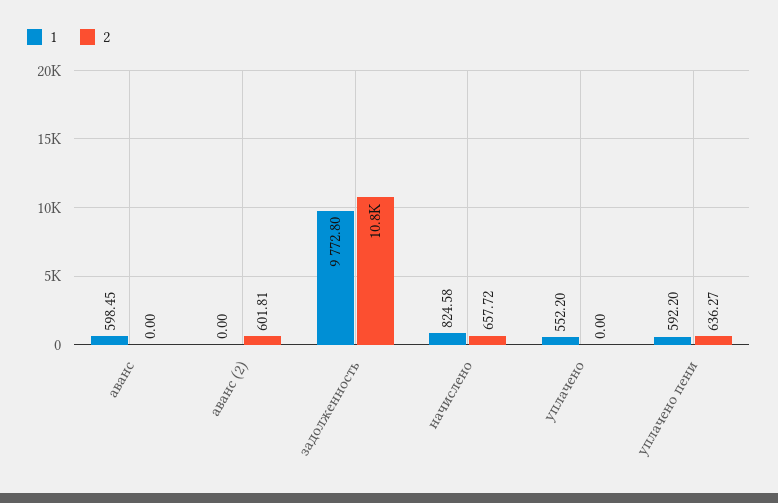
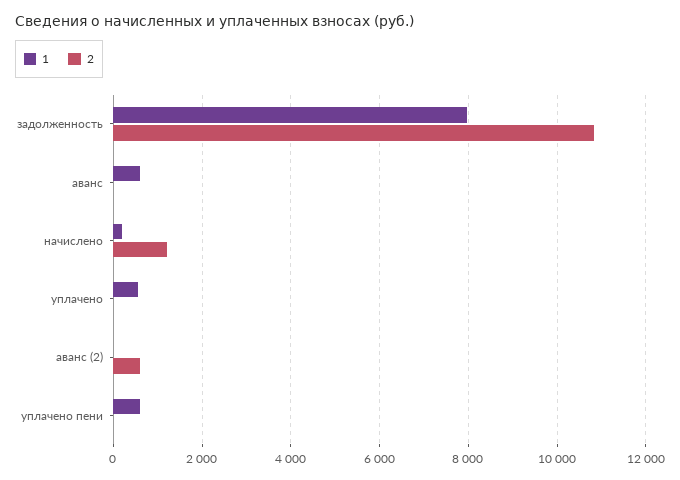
  {
    "1": {
      "аванс": 598.45,
      "аванс (2)": 0,
-     "задолженность": 9772.8,
+     "задолженность": 8000,
-     "начислено": 824.58,
+     "начислено": 200,
      "уплачено": 552.2,
      "уплачено пени": 592.2
    },
    "2": {
      "аванс": 0,
      "аванс (2)": 601.81,
      "задолженность": 10800,
-     "начислено": 657.72,
+     "начислено": 1200,
      "уплачено": 0,
-     "уплачено пени": 636.27
+     "уплачено пени": 0
    }
  }

